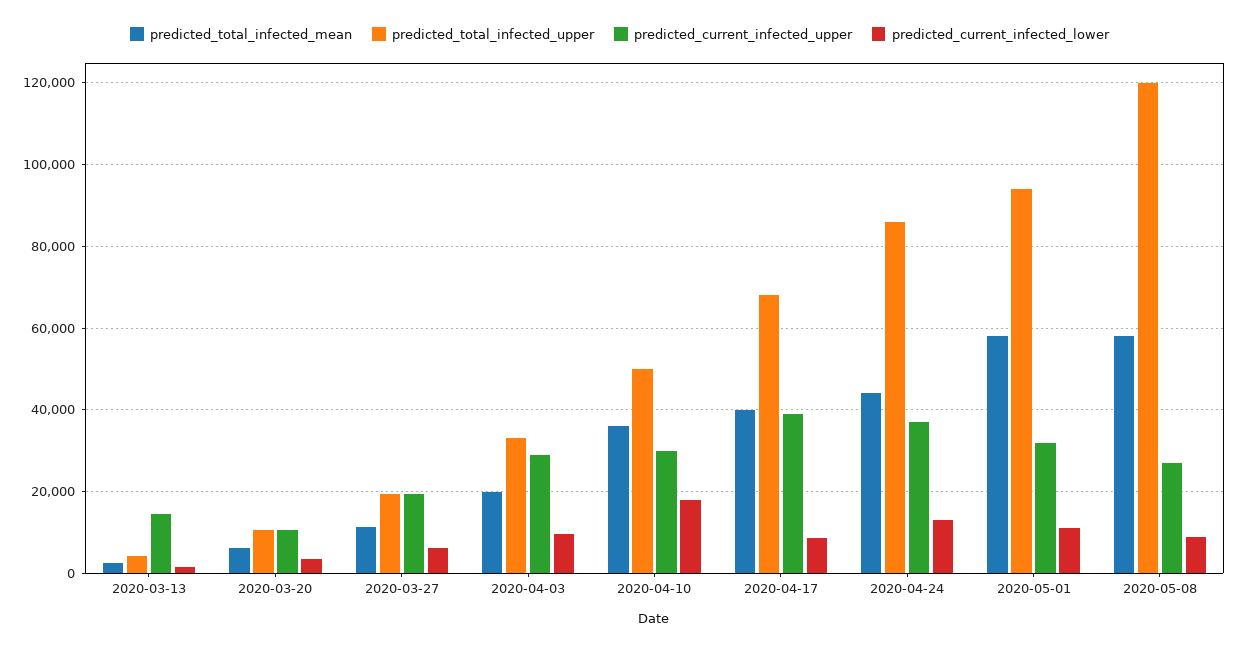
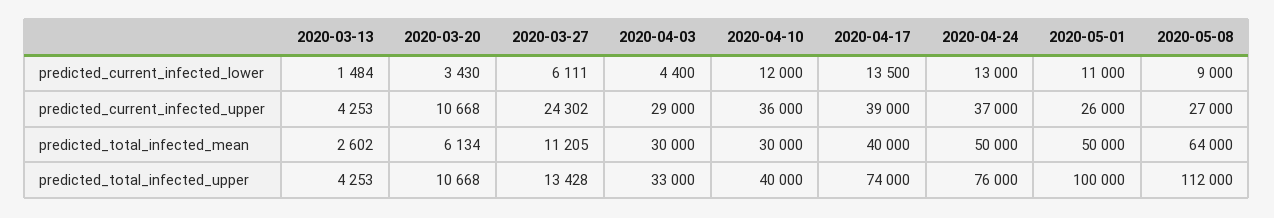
  {
    "predicted_total_infected_mean": {
      "2020-03-13": 2602,
      "2020-03-20": 6134,
      "2020-03-27": 11205,
-     "2020-04-03": 20000,
+     "2020-04-03": 30000,
-     "2020-04-10": 36000,
+     "2020-04-10": 30000,
      "2020-04-17": 40000,
-     "2020-04-24": 44000,
+     "2020-04-24": 50000,
-     "2020-05-01": 58000,
+     "2020-05-01": 50000,
-     "2020-05-08": 58000
+     "2020-05-08": 64000
    },
    "predicted_total_infected_upper": {
      "2020-03-13": 4253,
      "2020-03-20": 10668,
-     "2020-03-27": 20000,
+     "2020-03-27": 13428,
      "2020-04-03": 33000,
-     "2020-04-10": 50000,
+     "2020-04-10": 40000,
-     "2020-04-17": 68000,
+     "2020-04-17": 74000,
-     "2020-04-24": 86000,
+     "2020-04-24": 76000,
-     "2020-05-01": 94000,
+     "2020-05-01": 100000,
-     "2020-05-08": 120000
+     "2020-05-08": 112000
    },
    "predicted_current_infected_upper": {
-     "2020-03-13": 14000,
+     "2020-03-13": 4253,
      "2020-03-20": 10668,
-     "2020-03-27": 20000,
+     "2020-03-27": 24302,
      "2020-04-03": 29000,
-     "2020-04-10": 30000,
+     "2020-04-10": 36000,
      "2020-04-17": 39000,
      "2020-04-24": 37000,
-     "2020-05-01": 32000,
+     "2020-05-01": 26000,
      "2020-05-08": 27000
    },
    "predicted_current_infected_lower": {
      "2020-03-13": 1484,
      "2020-03-20": 3430,
      "2020-03-27": 6111,
-     "2020-04-03": 10000,
+     "2020-04-03": 4400,
-     "2020-04-10": 18000,
+     "2020-04-10": 12000,
-     "2020-04-17": 8000,
+     "2020-04-17": 13500,
      "2020-04-24": 13000,
      "2020-05-01": 11000,
      "2020-05-08": 9000
    }
  }

